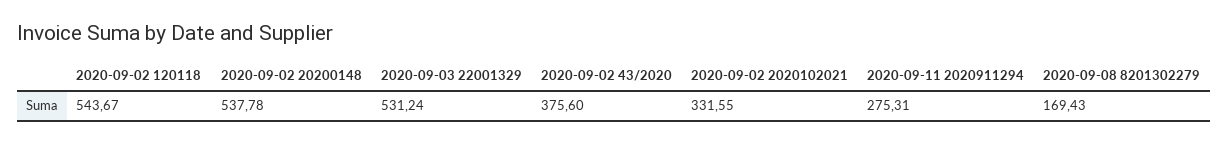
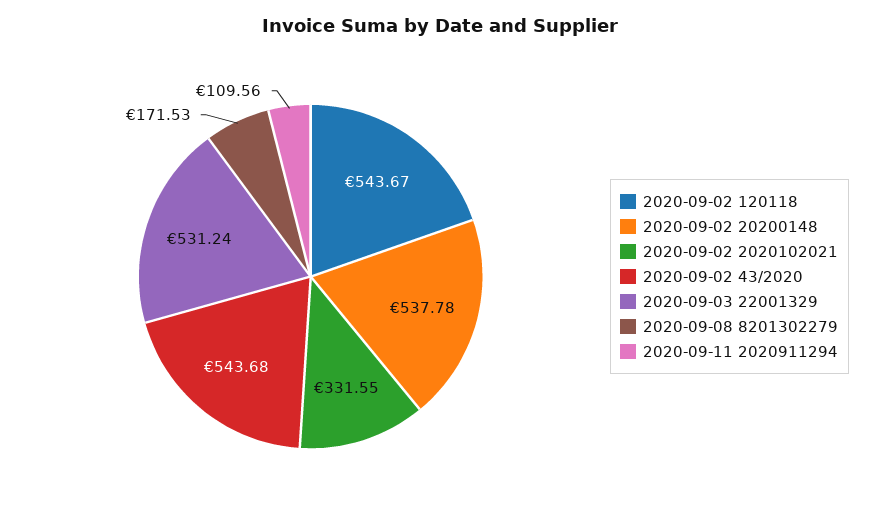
  {
    "2020-09-02 120118": 543.67,
    "2020-09-02 20200148": 537.78,
    "2020-09-03 22001329": 531.24,
-   "2020-09-02 43/2020": 375.6,
+   "2020-09-02 43/2020": 543.68,
    "2020-09-02 2020102021": 331.55,
-   "2020-09-11 2020911294": 275.31,
+   "2020-09-11 2020911294": 109.56,
-   "2020-09-08 8201302279": 169.43
+   "2020-09-08 8201302279": 171.53
  }

